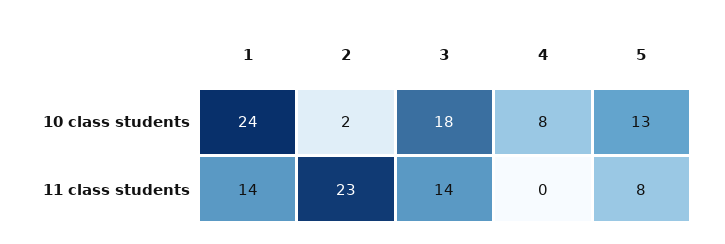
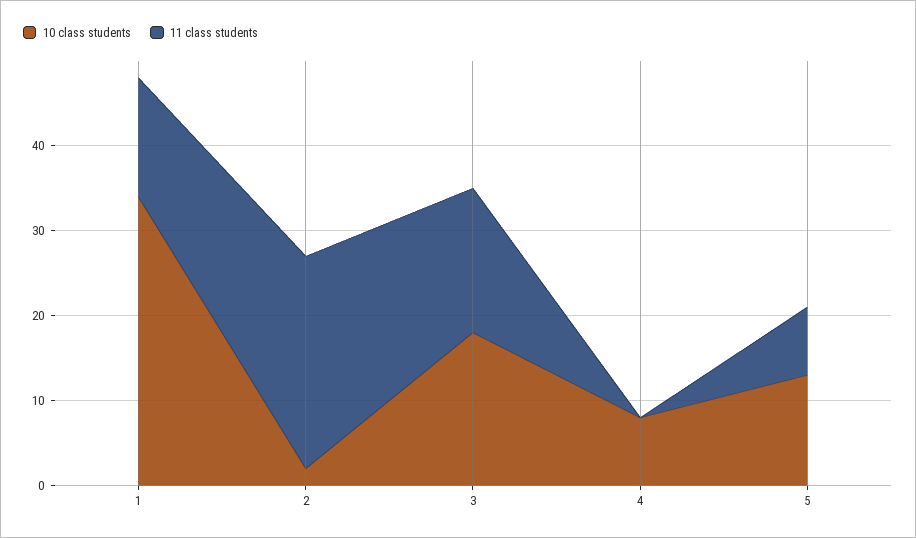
  {
    "10 class students": {
-     "1": 24,
+     "1": 34,
      "2": 2,
      "3": 18,
      "4": 8,
      "5": 13
    },
    "11 class students": {
      "1": 14,
-     "2": 23,
+     "2": 25,
-     "3": 14,
+     "3": 17,
      "4": 0,
      "5": 8
    }
  }

